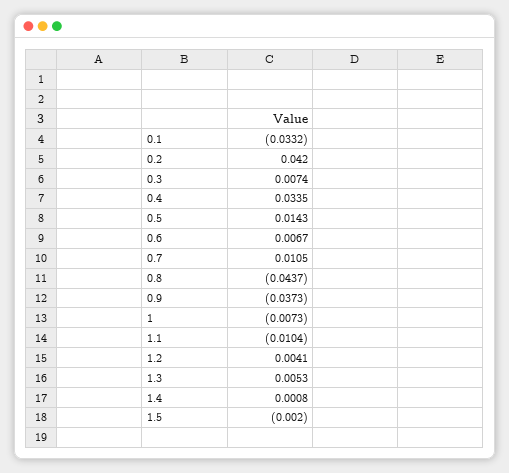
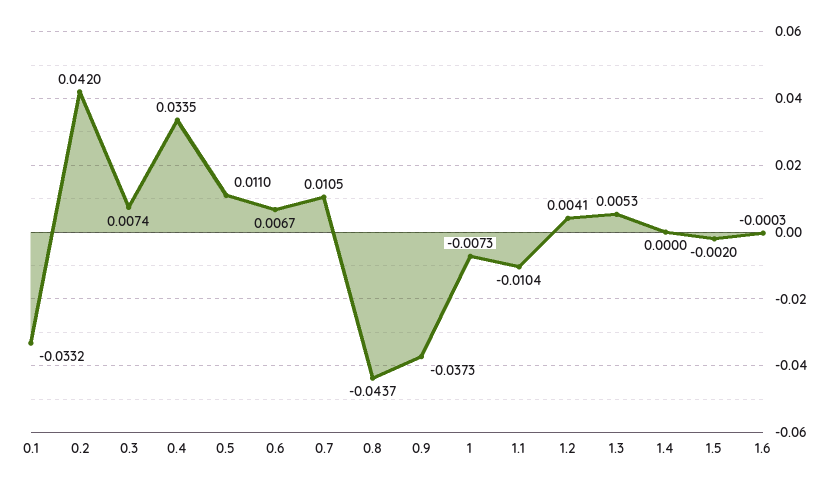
  {
    "0.1": -0.0332,
    "0.2": 0.042,
    "0.3": 0.0074,
    "0.4": 0.0335,
-   "0.5": 0.0143,
+   "0.5": 0.011,
    "0.6": 0.0067,
    "0.7": 0.0105,
    "0.8": -0.0437,
    "0.9": -0.0373,
    "1": -0.0073,
    "1.1": -0.0104,
    "1.2": 0.0041,
    "1.3": 0.0053,
-   "1.4": 0.0008,
+   "1.4": 0,
-   "1.5": -0.002
+   "1.5": -0.002,
+   "1.6": -0.0003
  }

